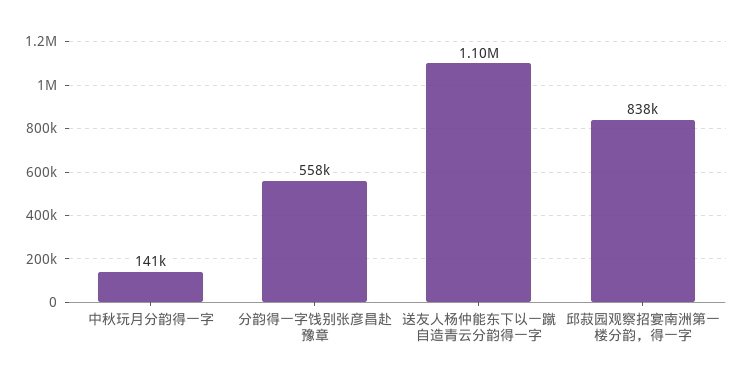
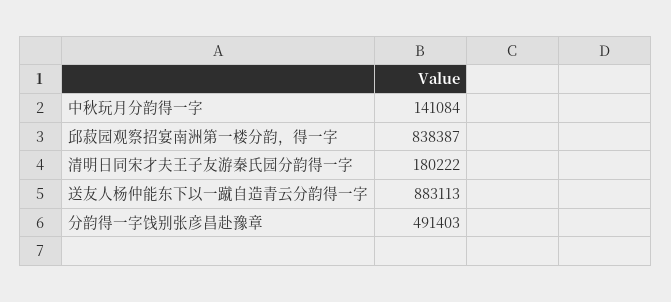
  {
    "中秋玩月分韵得一字": 141084,
-   "分韵得一字饯别张彦昌赴豫章": 558000,
+   "分韵得一字饯别张彦昌赴豫章": 491403,
-   "送友人杨仲能东下以一蹴自造青云分韵得一字": 1100000,
+   "送友人杨仲能东下以一蹴自造青云分韵得一字": 883113,
-   "邱菽园观察招宴南洲第一楼分韵，得一字": 838387
+   "邱菽园观察招宴南洲第一楼分韵，得一字": 838387,
+   "清明日同宋才夫王子友游秦氏园分韵得一字": 180222
  }

